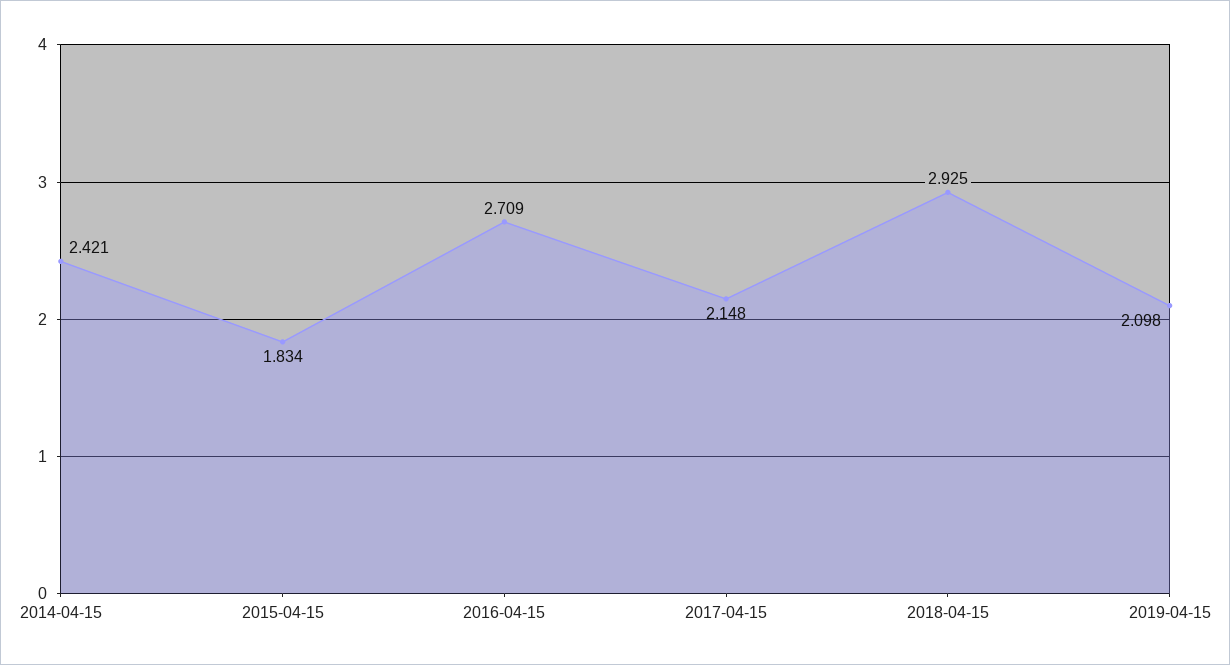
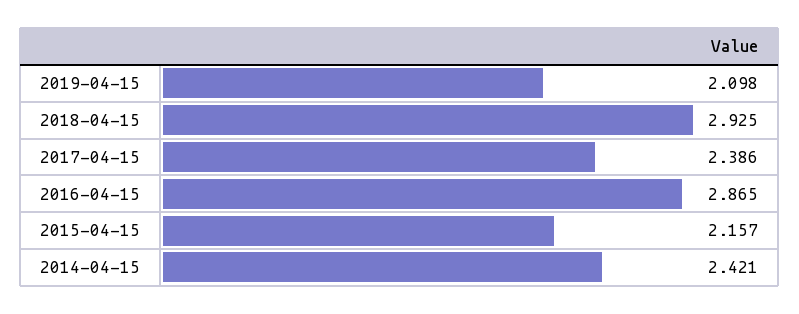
  {
    "2014-04-15": 2.421,
-   "2015-04-15": 1.834,
+   "2015-04-15": 2.157,
-   "2016-04-15": 2.709,
+   "2016-04-15": 2.865,
-   "2017-04-15": 2.148,
+   "2017-04-15": 2.386,
    "2018-04-15": 2.925,
    "2019-04-15": 2.098
  }

